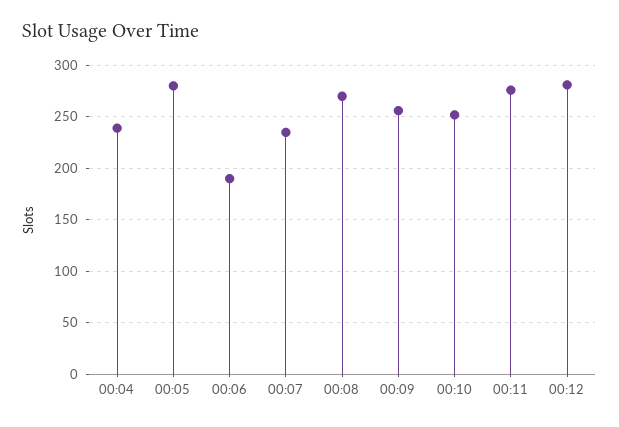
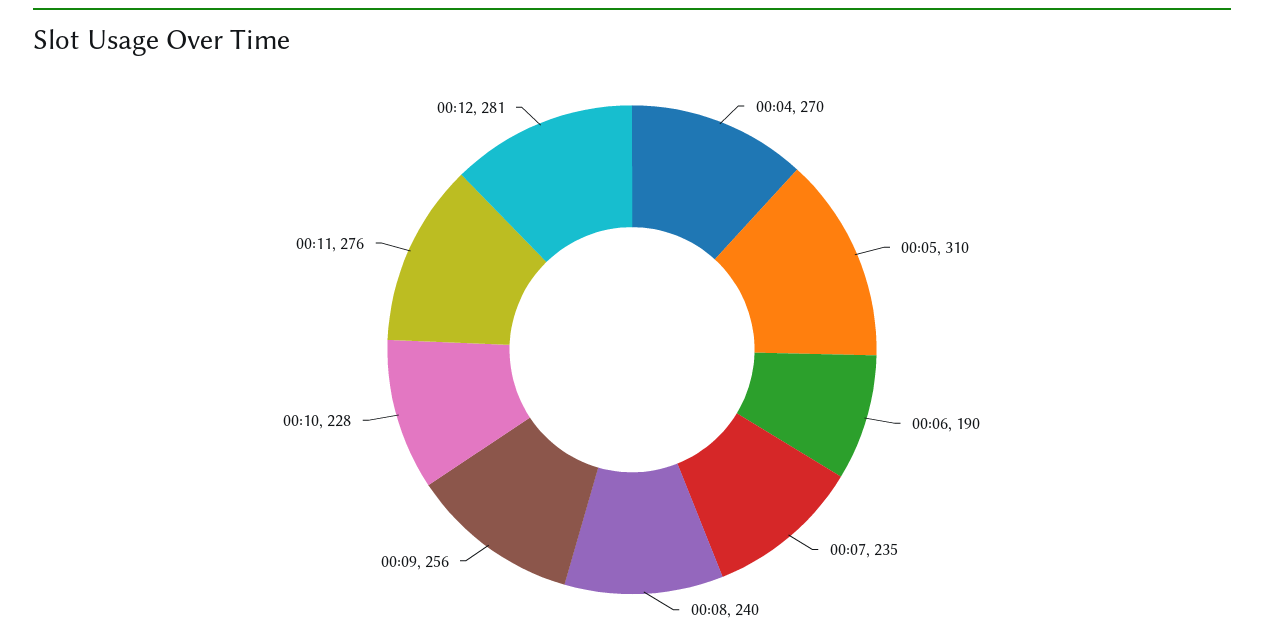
  {
-   "00:04": 240,
+   "00:04": 270,
-   "00:05": 280,
+   "00:05": 310,
    "00:06": 190,
    "00:07": 235,
-   "00:08": 270,
+   "00:08": 240,
    "00:09": 256,
-   "00:10": 250,
+   "00:10": 228,
    "00:11": 276,
    "00:12": 281
  }

